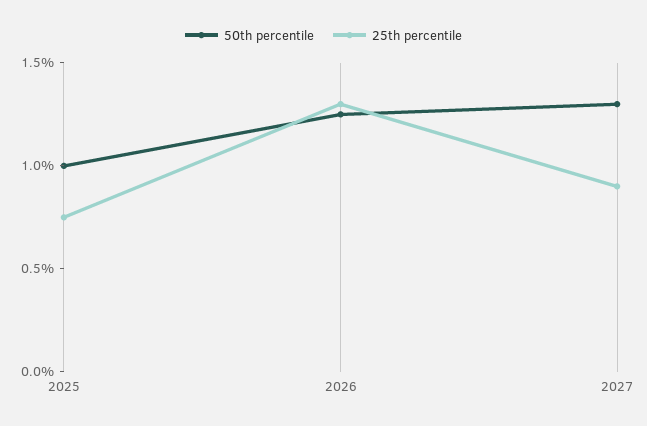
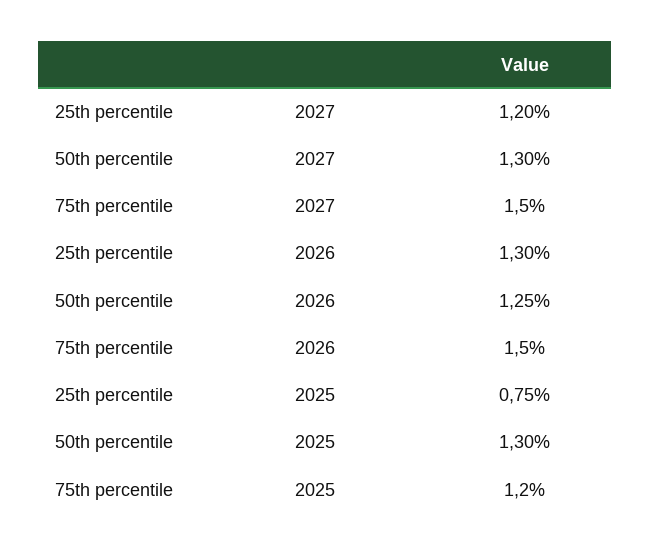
  {
    "50th percentile": {
-     "2025": 1,
+     "2025": 1.3,
      "2026": 1.25,
      "2027": 1.3
    },
    "25th percentile": {
      "2025": 0.75,
      "2026": 1.3,
-     "2027": 0.9
+     "2027": 1.2
-   }
+   },
+   "75th percentile": {
+     "2027": 1.5,
+     "2026": 1.5,
+     "2025": 1.2
+   }
  }

